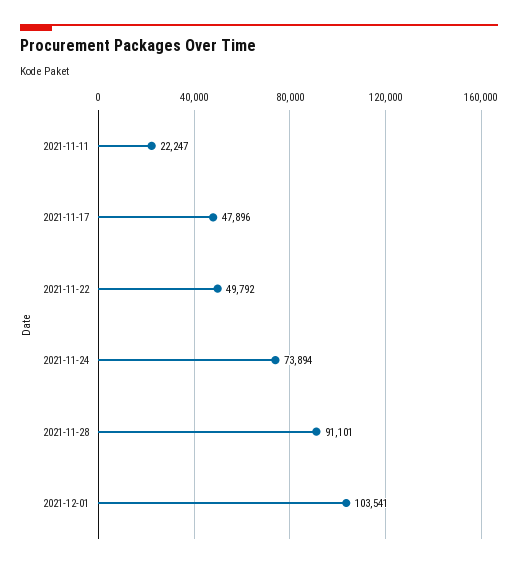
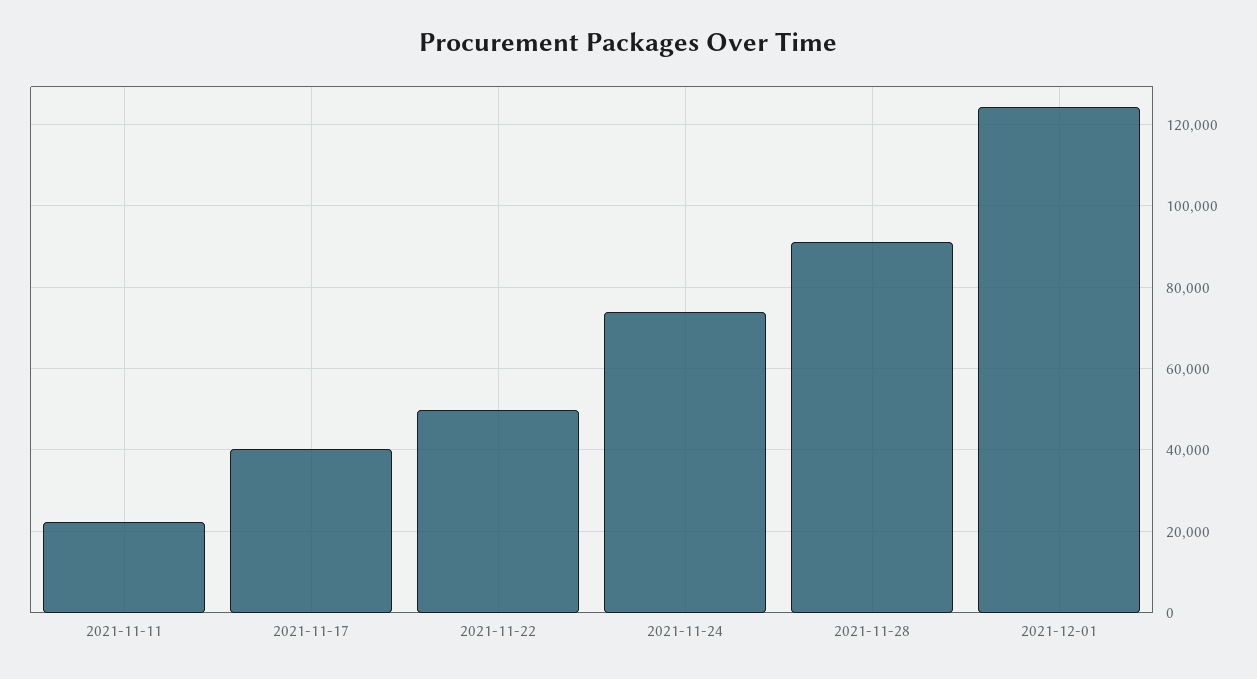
  {
    "2021-11-11": 22247,
-   "2021-11-17": 47896,
+   "2021-11-17": 40000,
    "2021-11-22": 49792,
    "2021-11-24": 73894,
    "2021-11-28": 91101,
-   "2021-12-01": 103541
+   "2021-12-01": 124000
  }

